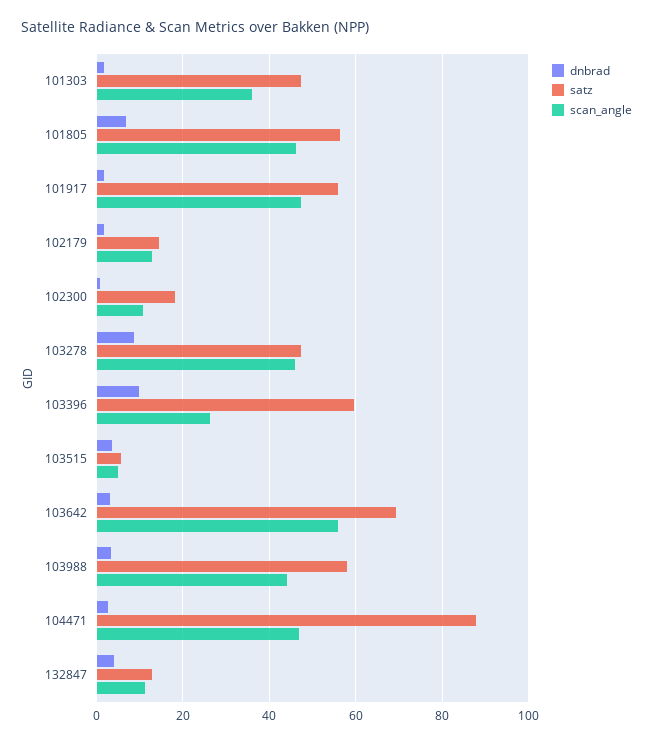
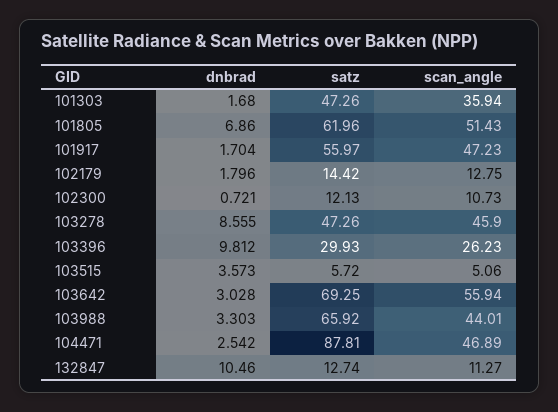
  {
    "dnbrad": {
      "101303": 1.68,
      "101805": 6.86,
      "101917": 1.704,
      "102179": 1.796,
      "102300": 0.721,
      "103278": 8.555,
      "103396": 9.812,
      "103515": 3.573,
      "103642": 3.028,
      "103988": 3.303,
      "104471": 2.542,
-     "132847": 4
+     "132847": 10.46
    },
    "satz": {
      "101303": 47.26,
-     "101805": 56,
+     "101805": 61.96,
      "101917": 55.97,
      "102179": 14.42,
-     "102300": 18,
+     "102300": 12.13,
      "103278": 47.26,
-     "103396": 60,
+     "103396": 29.93,
      "103515": 5.72,
      "103642": 69.25,
-     "103988": 58,
+     "103988": 65.92,
      "104471": 87.81,
      "132847": 12.74
    },
    "scan_angle": {
      "101303": 35.94,
-     "101805": 46,
+     "101805": 51.43,
      "101917": 47.23,
      "102179": 12.75,
      "102300": 10.73,
      "103278": 45.9,
      "103396": 26.23,
      "103515": 5.06,
      "103642": 55.94,
      "103988": 44.01,
      "104471": 46.89,
      "132847": 11.27
    }
  }

